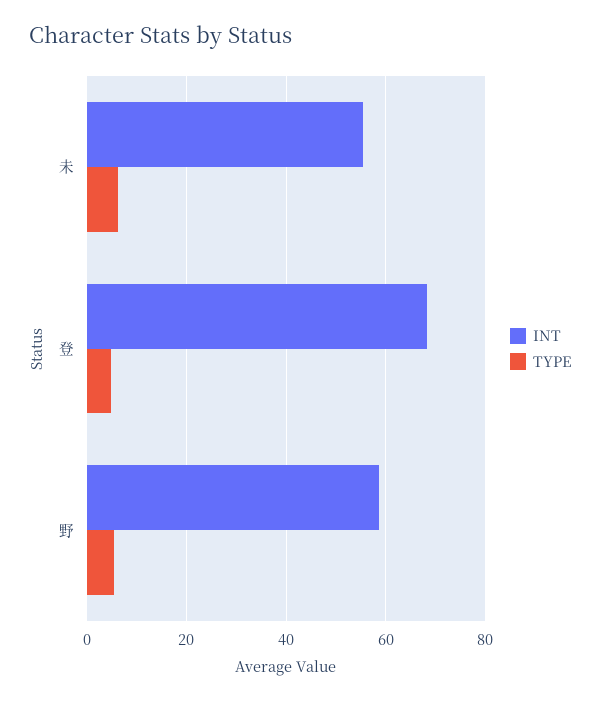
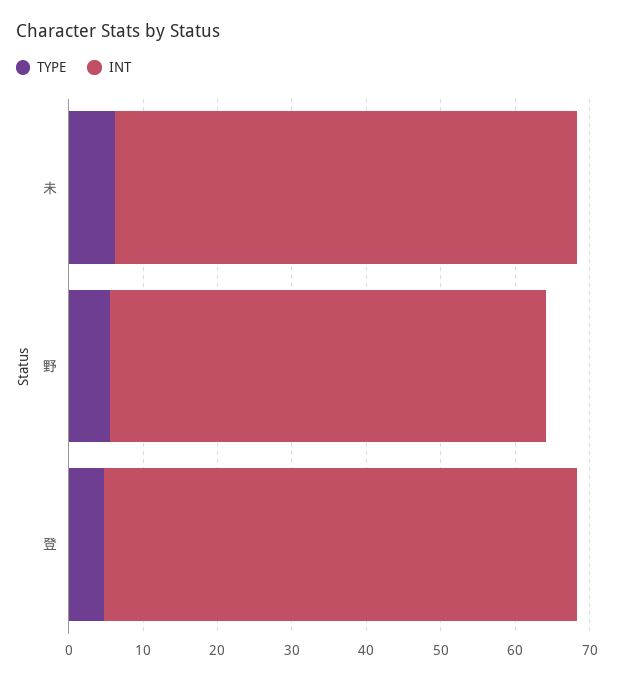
  {
    "INT": {
-     "未": 56,
+     "未": 62,
-     "登": 68,
+     "登": 64,
      "野": 58
    },
    "TYPE": {
      "未": 6,
      "登": 4,
      "野": 6
    }
  }

